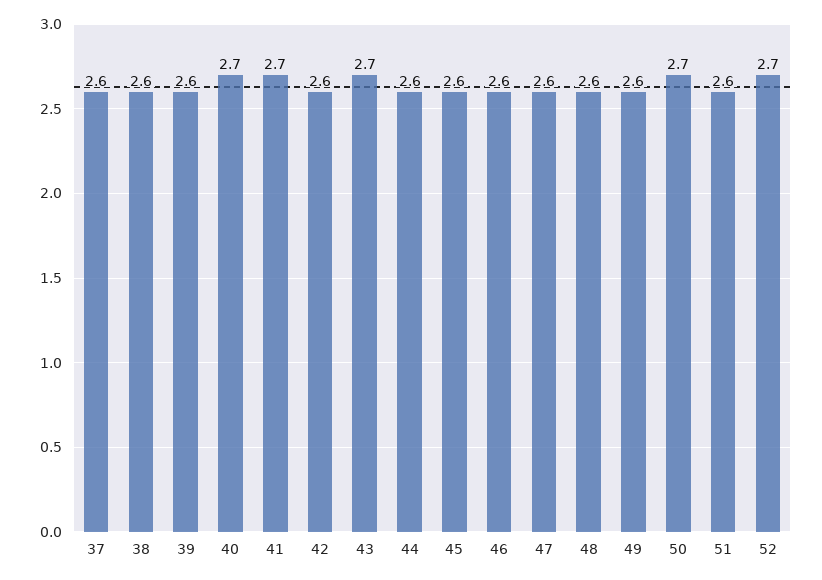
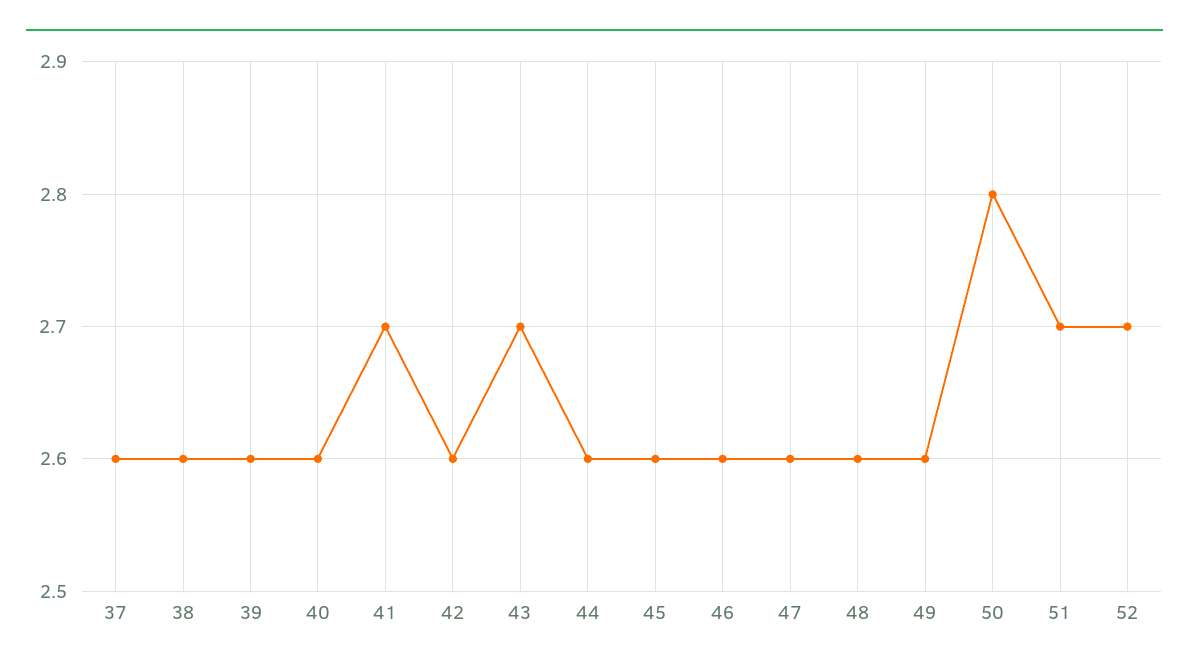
  {
    "37": 2.6,
    "38": 2.6,
    "39": 2.6,
-   "40": 2.7,
+   "40": 2.6,
    "41": 2.7,
    "42": 2.6,
    "43": 2.7,
    "44": 2.6,
    "45": 2.6,
    "46": 2.6,
    "47": 2.6,
    "48": 2.6,
    "49": 2.6,
-   "50": 2.7,
+   "50": 2.8,
-   "51": 2.6,
+   "51": 2.7,
    "52": 2.7
  }

